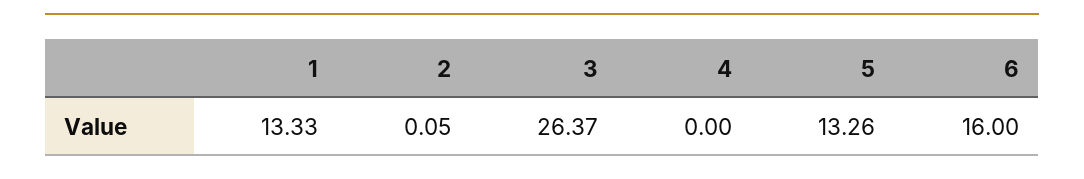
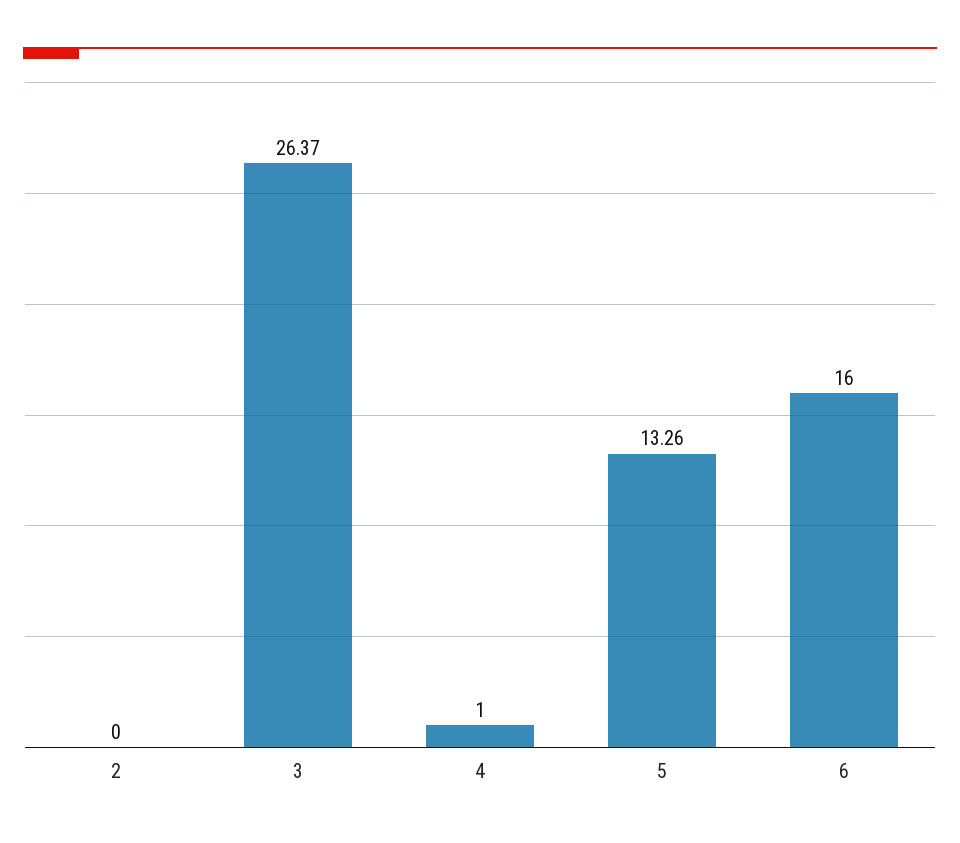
  {
-   "1": 13.33,
-   "2": 0.05,
+   "2": 0,
    "3": 26.37,
-   "4": 0,
+   "4": 1,
    "5": 13.26,
    "6": 16
  }

